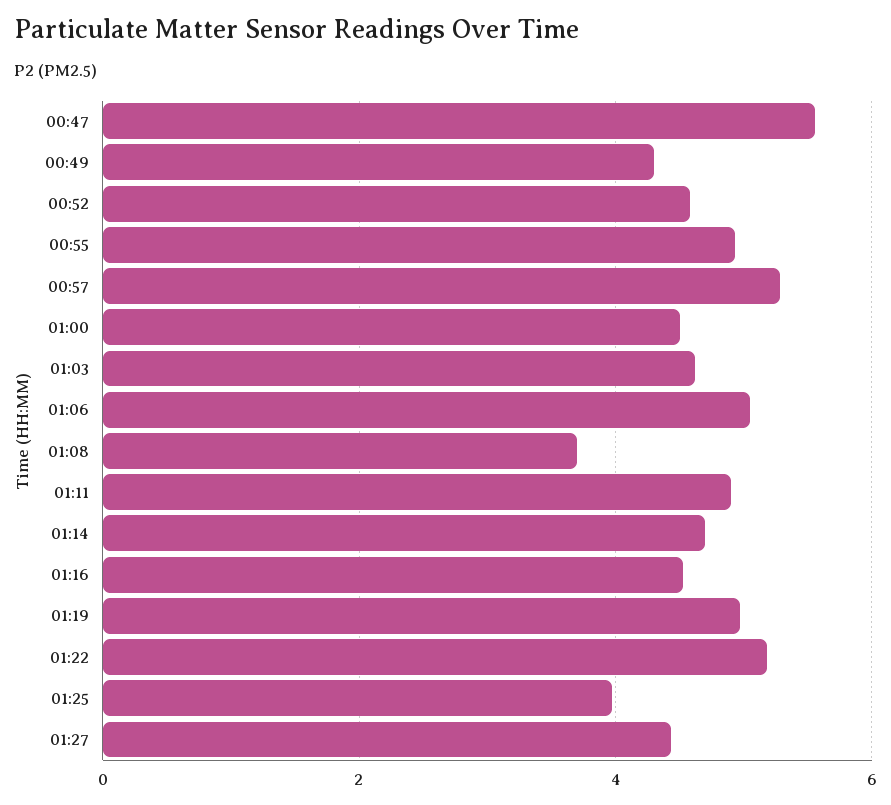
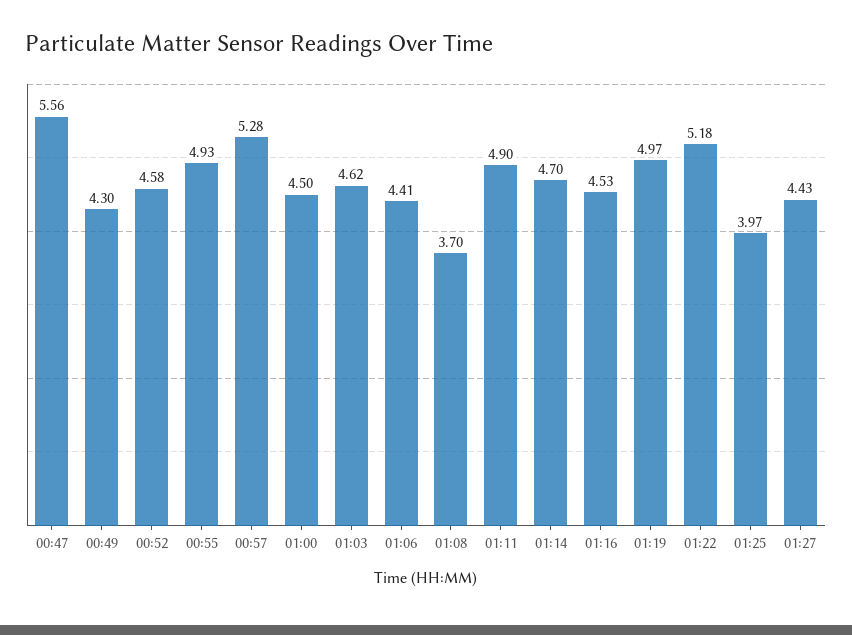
  {
    "00:47": 5.56,
    "00:49": 4.3,
    "00:52": 4.58,
    "00:55": 4.93,
    "00:57": 5.28,
    "01:00": 4.5,
    "01:03": 4.62,
-   "01:06": 5,
+   "01:06": 4.41,
    "01:08": 3.7,
    "01:11": 4.9,
    "01:14": 4.7,
    "01:16": 4.53,
    "01:19": 4.97,
    "01:22": 5.18,
    "01:25": 3.97,
    "01:27": 4.43
  }

